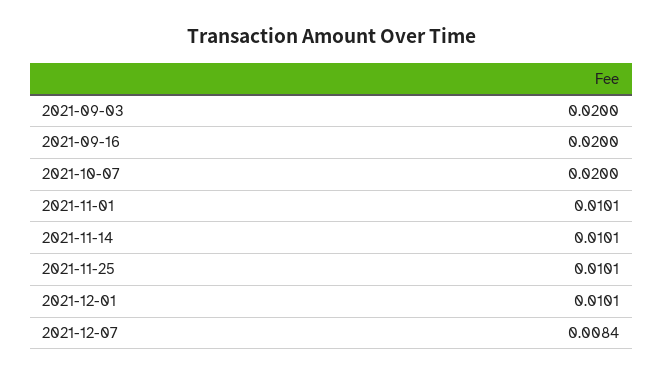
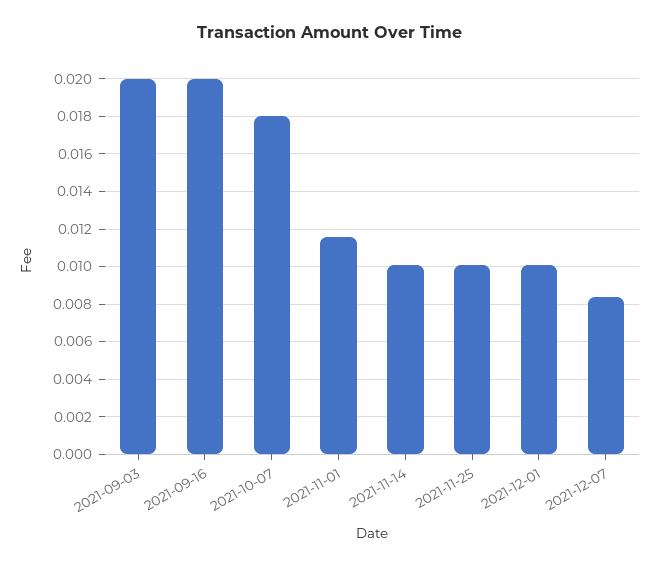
  {
    "2021-09-03": 0.02,
    "2021-09-16": 0.02,
-   "2021-10-07": 0.02,
+   "2021-10-07": 0.018,
-   "2021-11-01": 0.0101,
+   "2021-11-01": 0.0115,
    "2021-11-14": 0.0101,
    "2021-11-25": 0.0101,
    "2021-12-01": 0.0101,
    "2021-12-07": 0.0084
  }

